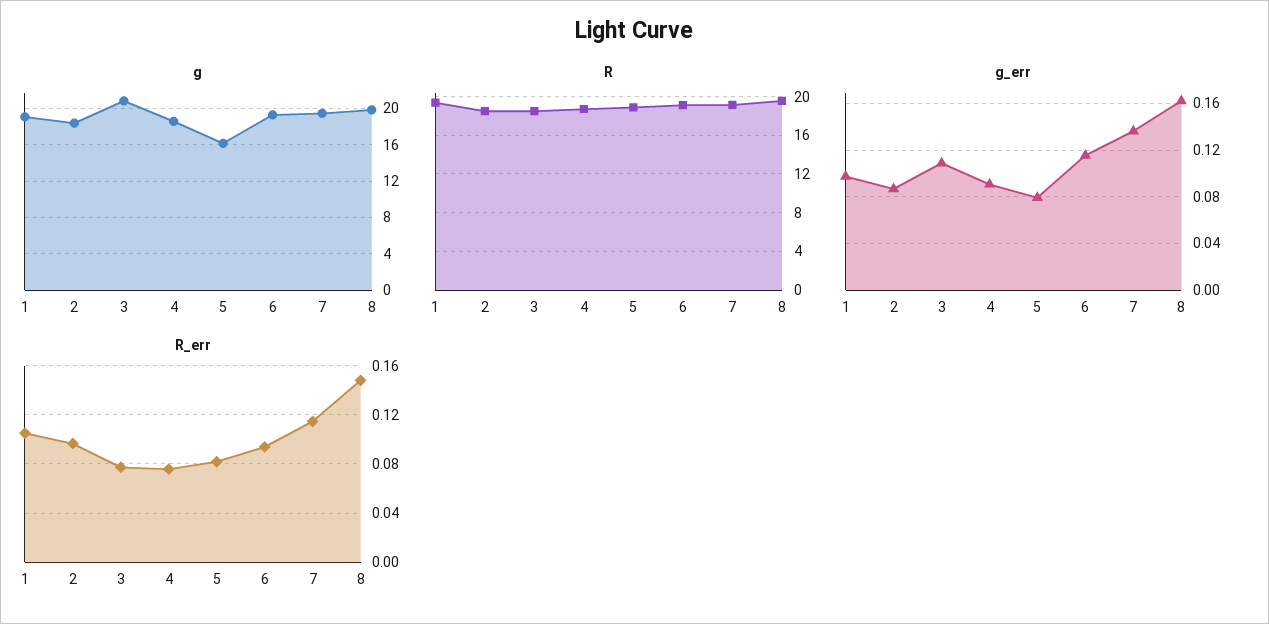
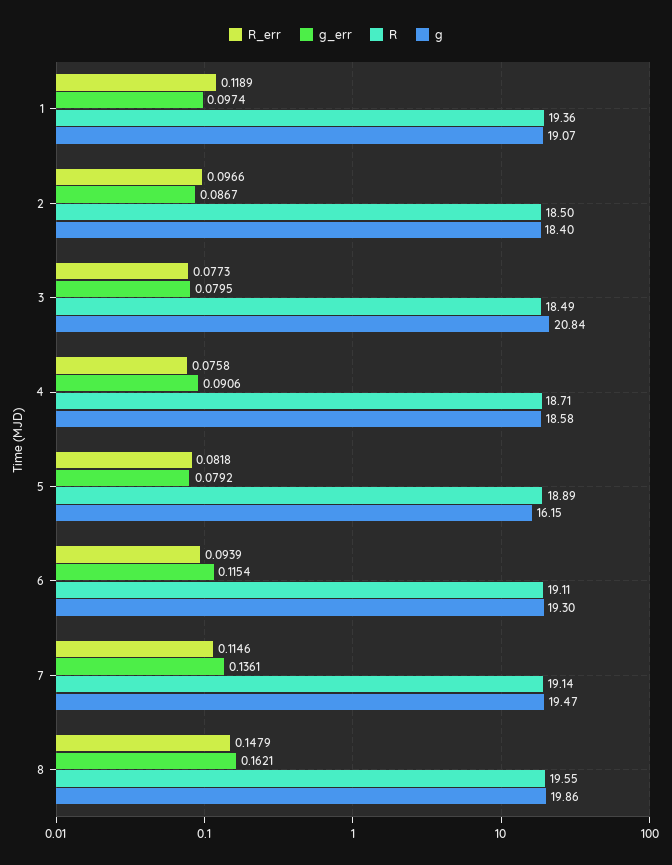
  {
    "g": {
      "1": 19.07,
      "2": 18.4,
      "3": 20.84,
      "4": 18.58,
      "5": 16.15,
      "6": 19.3,
      "7": 19.47,
      "8": 19.86
    },
    "R": {
      "1": 19.36,
      "2": 18.5,
      "3": 18.49,
      "4": 18.71,
      "5": 18.89,
      "6": 19.11,
      "7": 19.14,
      "8": 19.55
    },
    "g_err": {
      "1": 0.0974,
      "2": 0.0867,
-     "3": 0.11,
+     "3": 0.0795,
      "4": 0.0906,
      "5": 0.0792,
      "6": 0.1154,
      "7": 0.1361,
      "8": 0.1621
    },
    "R_err": {
-     "1": 0.105,
+     "1": 0.1189,
      "2": 0.0966,
      "3": 0.0773,
      "4": 0.0758,
      "5": 0.0818,
      "6": 0.0939,
      "7": 0.1146,
      "8": 0.1479
    }
  }

